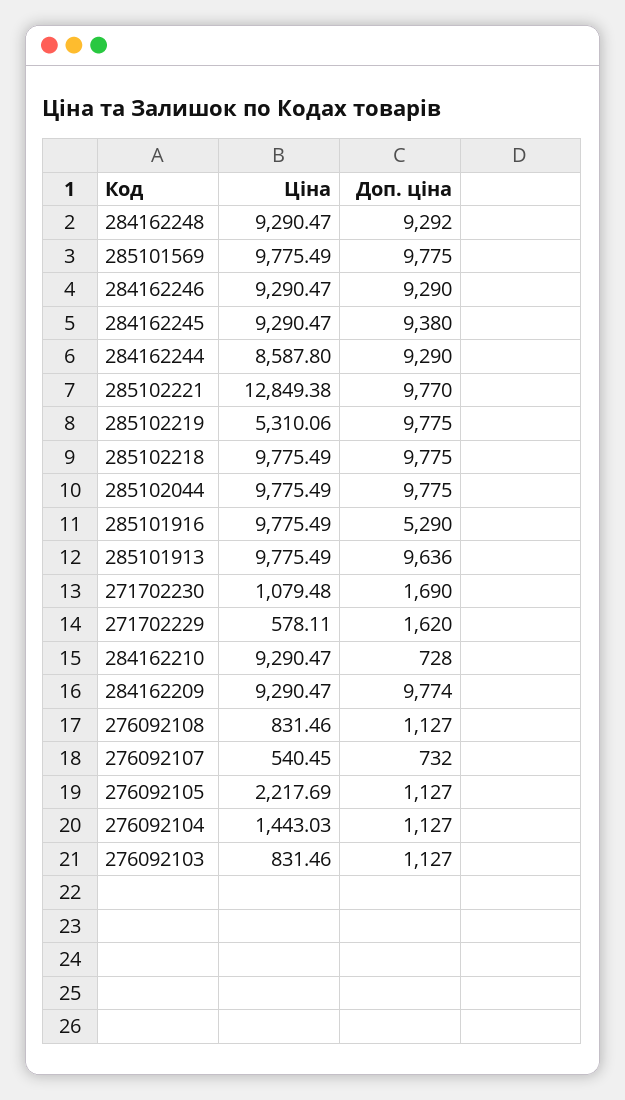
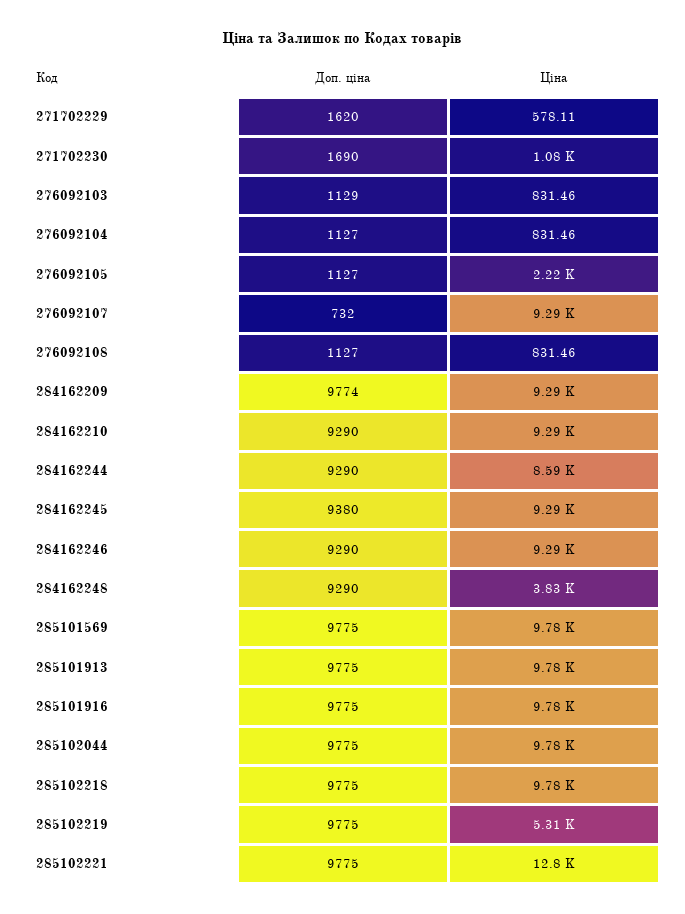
  {
    "Ціна": {
-     "284162248": 9290.47,
+     "284162248": 3830,
      "285101569": 9775.49,
      "284162246": 9290.47,
      "284162245": 9290.47,
      "284162244": 8587.8,
      "285102221": 12849.38,
      "285102219": 5310.06,
      "285102218": 9775.49,
      "285102044": 9775.49,
      "285101916": 9775.49,
      "285101913": 9775.49,
      "271702230": 1079.48,
      "271702229": 578.11,
      "284162210": 9290.47,
      "284162209": 9290.47,
      "276092108": 831.46,
-     "276092107": 540.45,
+     "276092107": 9290,
      "276092105": 2217.69,
-     "276092104": 1443.03,
+     "276092104": 831.46,
      "276092103": 831.46
    },
    "Доп. ціна": {
-     "284162248": 9292,
+     "284162248": 9290,
      "285101569": 9775,
      "284162246": 9290,
      "284162245": 9380,
      "284162244": 9290,
-     "285102221": 9770,
+     "285102221": 9775,
      "285102219": 9775,
      "285102218": 9775,
      "285102044": 9775,
-     "285101916": 5290,
+     "285101916": 9775,
-     "285101913": 9636,
+     "285101913": 9775,
      "271702230": 1690,
      "271702229": 1620,
-     "284162210": 728,
+     "284162210": 9290,
      "284162209": 9774,
      "276092108": 1127,
      "276092107": 732,
      "276092105": 1127,
      "276092104": 1127,
-     "276092103": 1127
+     "276092103": 1129
    }
  }

